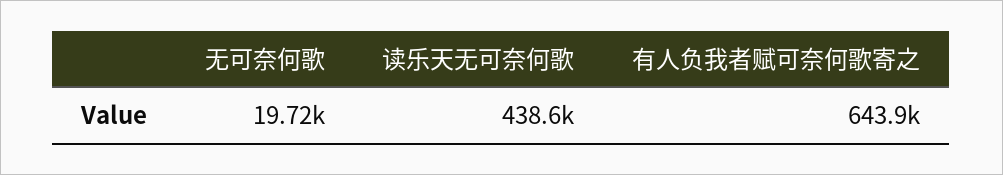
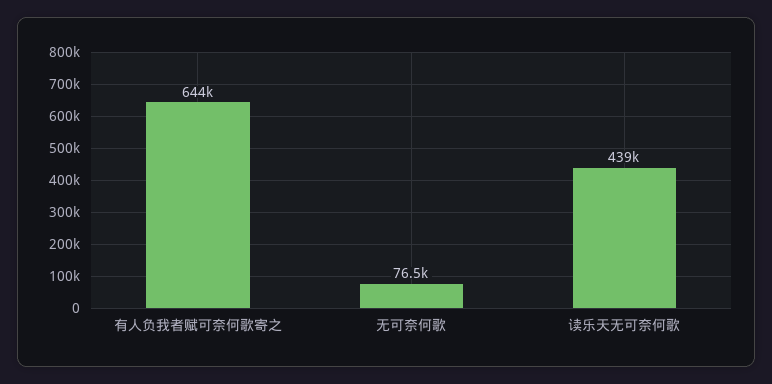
  {
-   "无可奈何歌": 19720,
+   "无可奈何歌": 76500,
    "读乐天无可奈何歌": 438600,
    "有人负我者赋可奈何歌寄之": 643900
  }

